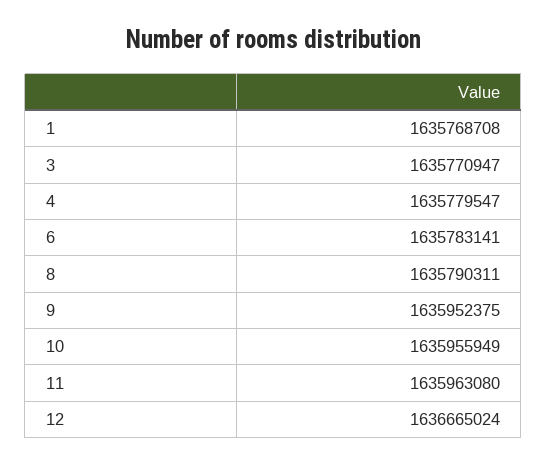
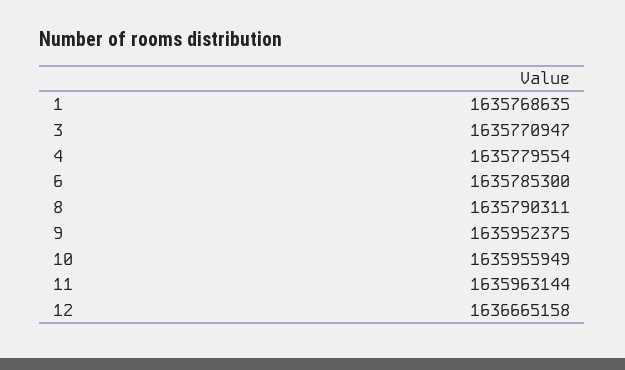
  {
-   "1": 1635768708,
+   "1": 1635768635,
    "3": 1635770947,
-   "4": 1635779547,
+   "4": 1635779554,
-   "6": 1635783141,
+   "6": 1635785300,
    "8": 1635790311,
    "9": 1635952375,
    "10": 1635955949,
-   "11": 1635963080,
+   "11": 1635963144,
-   "12": 1636665024
+   "12": 1636665158
  }

